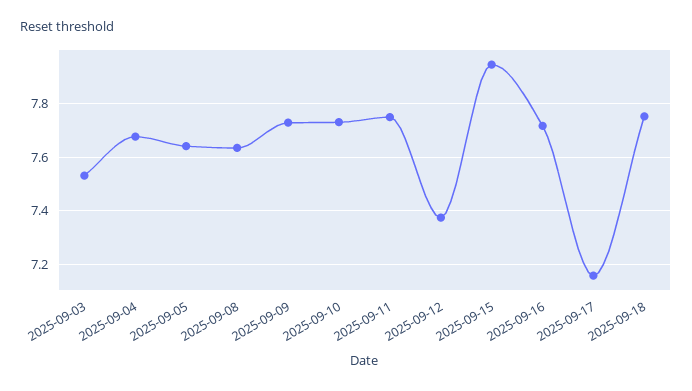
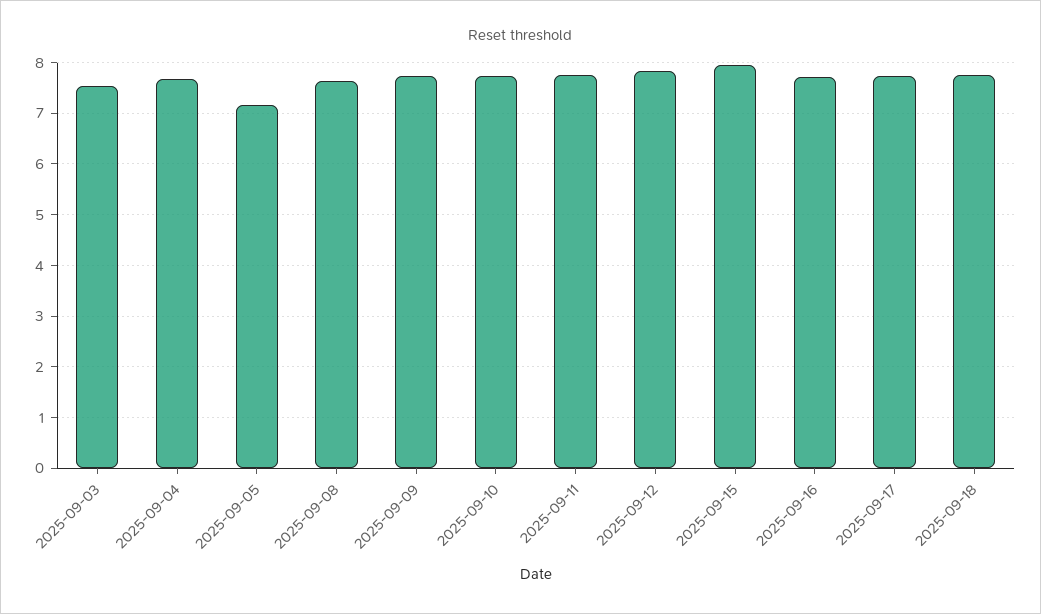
  {
    "2025-09-03": 7.525,
    "2025-09-04": 7.675,
-   "2025-09-05": 7.65,
+   "2025-09-05": 7.2,
    "2025-09-08": 7.625,
    "2025-09-09": 7.725,
    "2025-09-10": 7.725,
    "2025-09-11": 7.75,
-   "2025-09-12": 7.375,
+   "2025-09-12": 7.8,
    "2025-09-15": 7.95,
    "2025-09-16": 7.725,
-   "2025-09-17": 7.15,
+   "2025-09-17": 7.8,
    "2025-09-18": 7.75
  }

